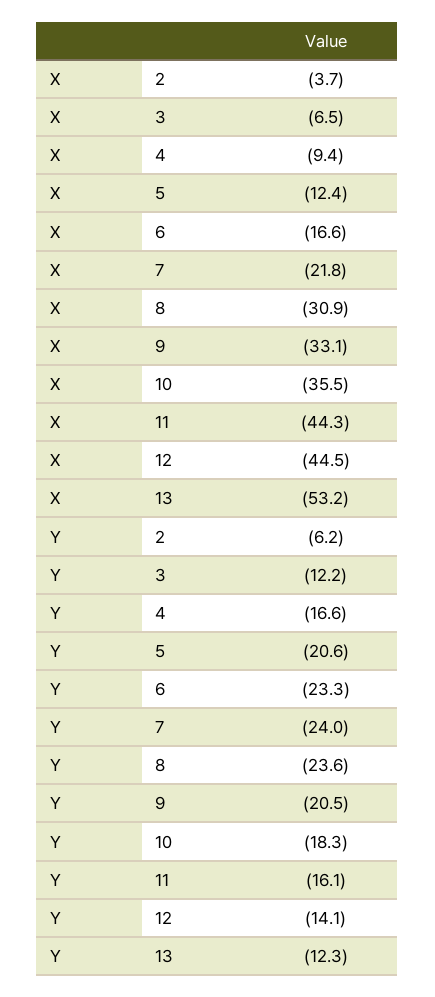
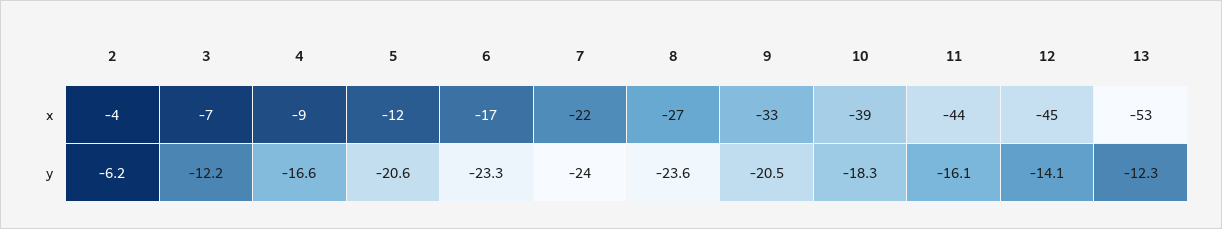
  {
    "X": {
      "2": -3.7,
      "3": -6.5,
      "4": -9.4,
      "5": -12.4,
      "6": -16.6,
      "7": -21.8,
-     "8": -30.9,
+     "8": -27,
      "9": -33.1,
-     "10": -35.5,
+     "10": -39,
      "11": -44.3,
      "12": -44.5,
      "13": -53.2
    },
    "Y": {
      "2": -6.2,
      "3": -12.2,
      "4": -16.6,
      "5": -20.6,
      "6": -23.3,
      "7": -24,
      "8": -23.6,
      "9": -20.5,
      "10": -18.3,
      "11": -16.1,
      "12": -14.1,
      "13": -12.3
    }
  }

